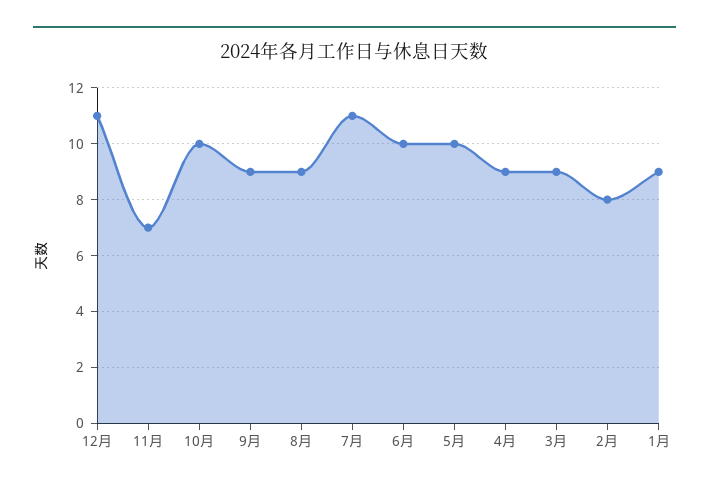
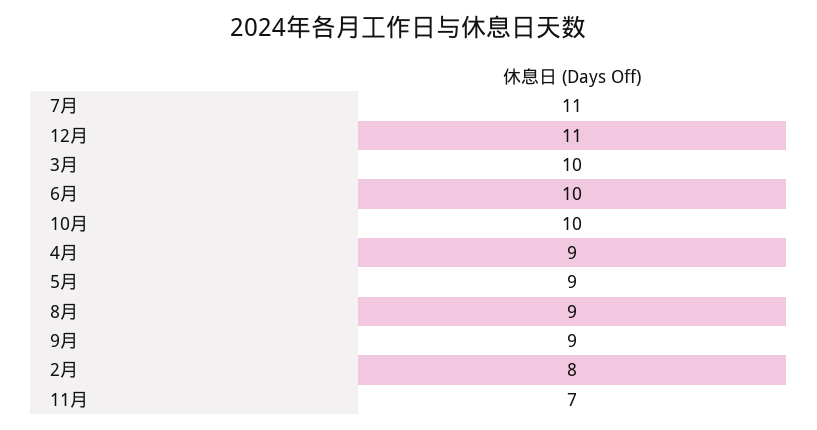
  {
    "12月": 11,
    "11月": 7,
    "10月": 10,
    "9月": 9,
    "8月": 9,
    "7月": 11,
    "6月": 10,
-   "5月": 10,
+   "5月": 9,
    "4月": 9,
-   "3月": 9,
+   "3月": 10,
-   "2月": 8,
+   "2月": 8
-   "1月": 9
  }

